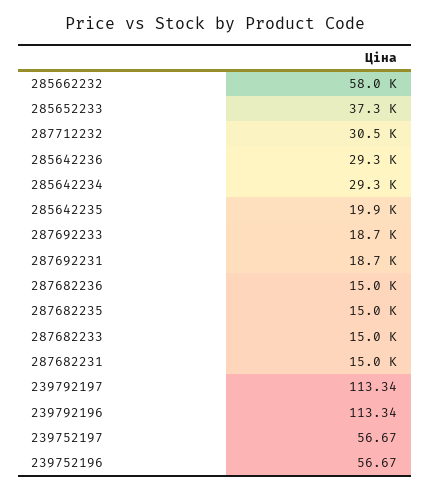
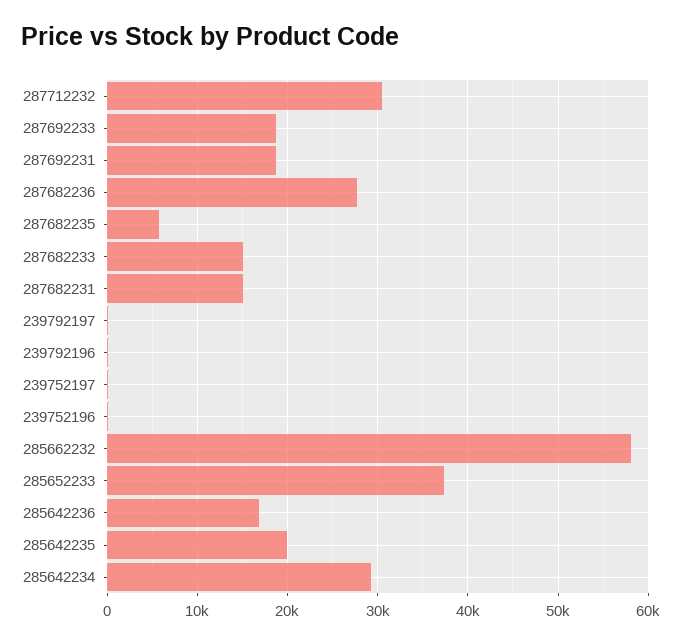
  {
    "285662232": 58000,
    "285652233": 37300,
    "287712232": 30500,
-   "285642236": 29300,
+   "285642236": 17000,
    "285642234": 29300,
    "285642235": 19900,
    "287692233": 18700,
    "287692231": 18700,
-   "287682236": 15000,
+   "287682236": 28000,
-   "287682235": 15000,
+   "287682235": 6000,
    "287682233": 15000,
    "287682231": 15000,
    "239792197": 113.34,
    "239792196": 113.34,
    "239752197": 56.67,
    "239752196": 56.67
  }

